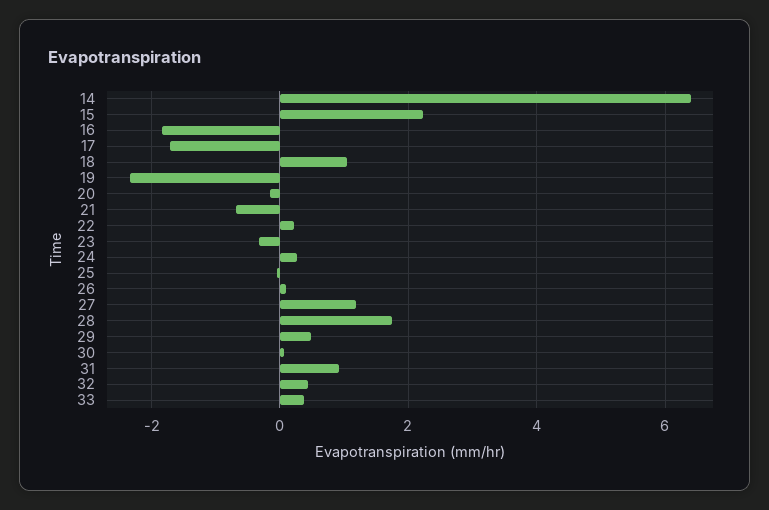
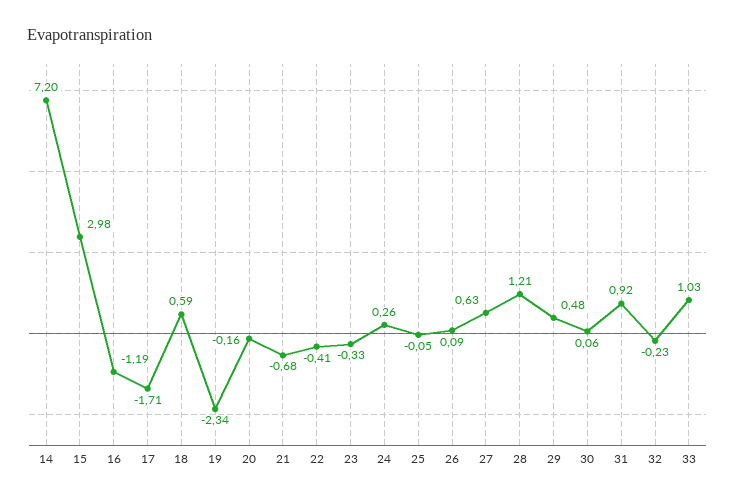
  {
-   "14": 6.4,
+   "14": 7.2,
-   "15": 2.2,
+   "15": 2.98,
-   "16": -1.8,
+   "16": -1.19,
    "17": -1.71,
-   "18": 1,
+   "18": 0.59,
    "19": -2.34,
    "20": -0.16,
    "21": -0.68,
-   "22": 0.2,
+   "22": -0.41,
    "23": -0.33,
    "24": 0.26,
    "25": -0.05,
    "26": 0.09,
-   "27": 1.2,
+   "27": 0.63,
-   "28": 1.8,
+   "28": 1.21,
    "29": 0.48,
    "30": 0.06,
    "31": 0.92,
-   "32": 0.4,
+   "32": -0.23,
-   "33": 0.4
+   "33": 1.03
  }

